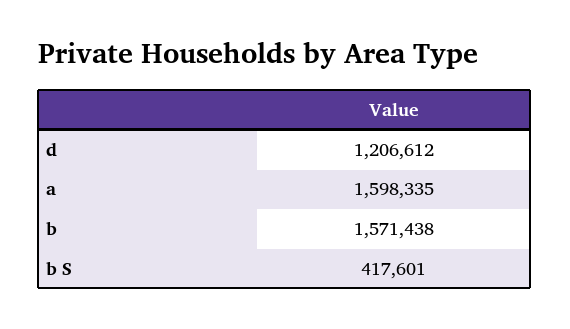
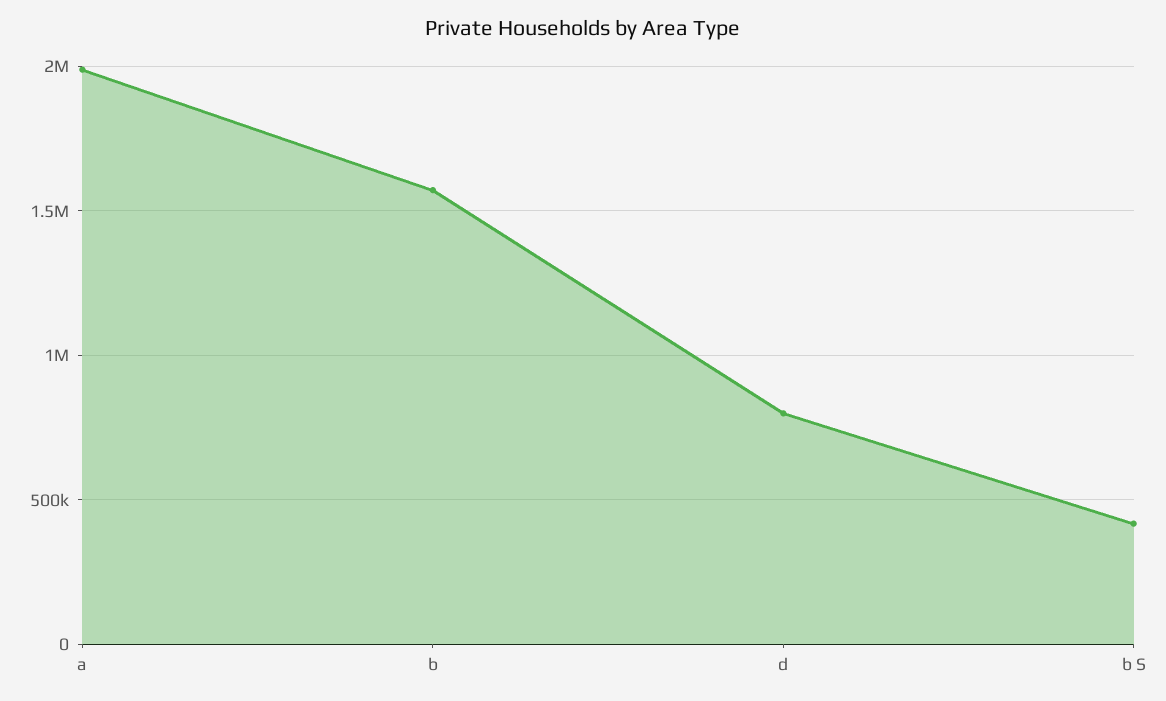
  {
-   "d": 1206612,
+   "d": 800000,
-   "a": 1598335,
+   "a": 2000000,
    "b": 1571438,
    "b S": 417601
  }

